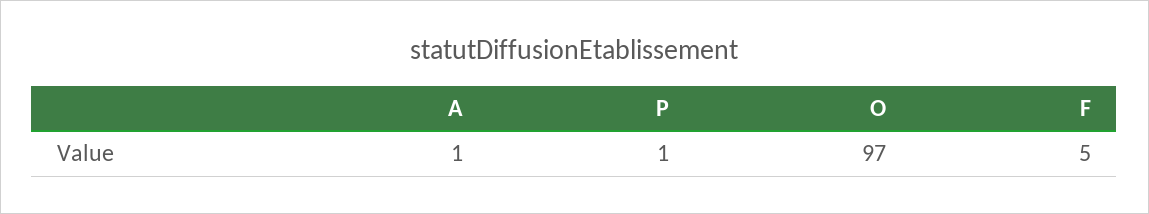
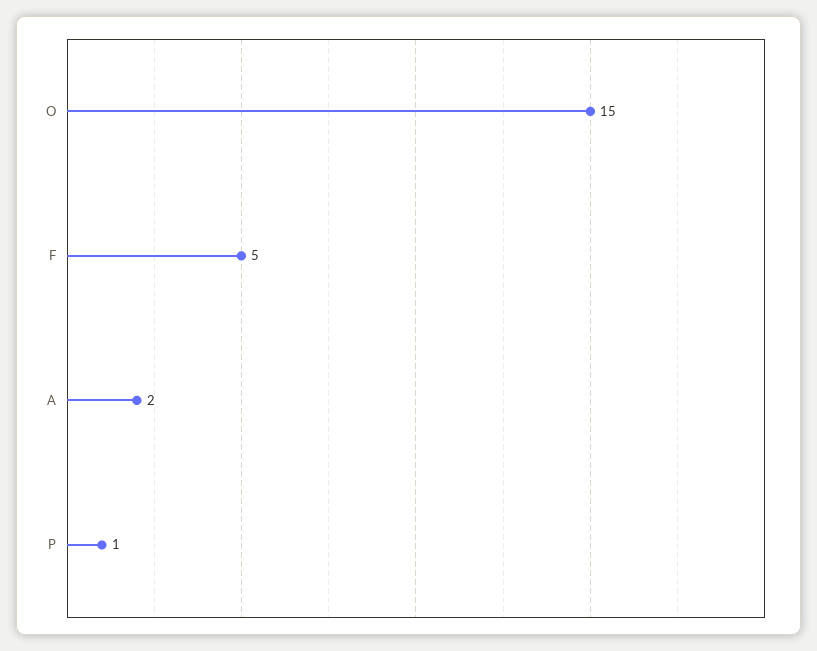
  {
-   "A": 1,
+   "A": 2,
    "P": 1,
-   "O": 97,
+   "O": 15,
    "F": 5
  }

